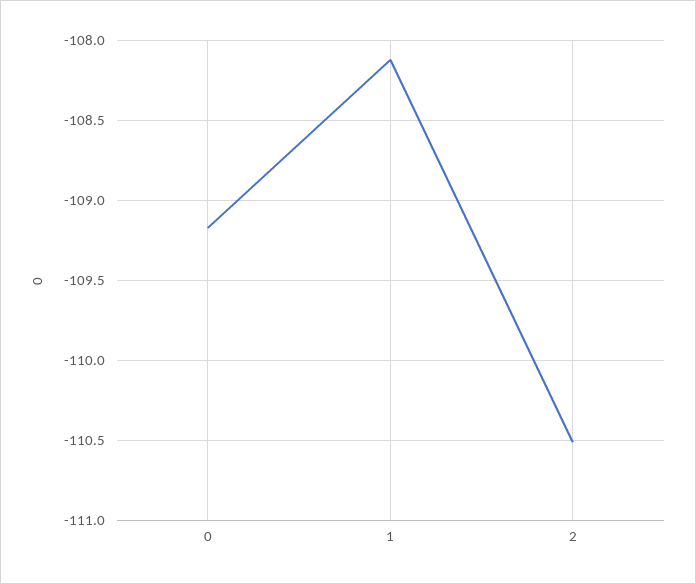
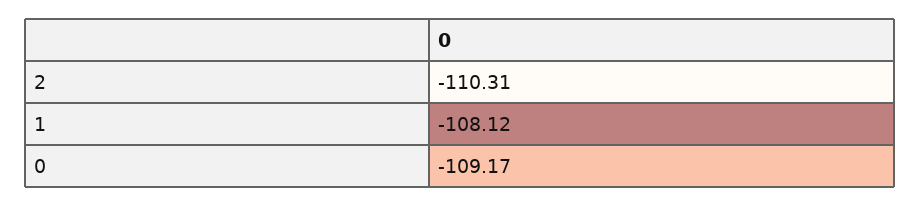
  {
    "0": -109.17,
    "1": -108.12,
-   "2": -110.5
+   "2": -110.31
  }

